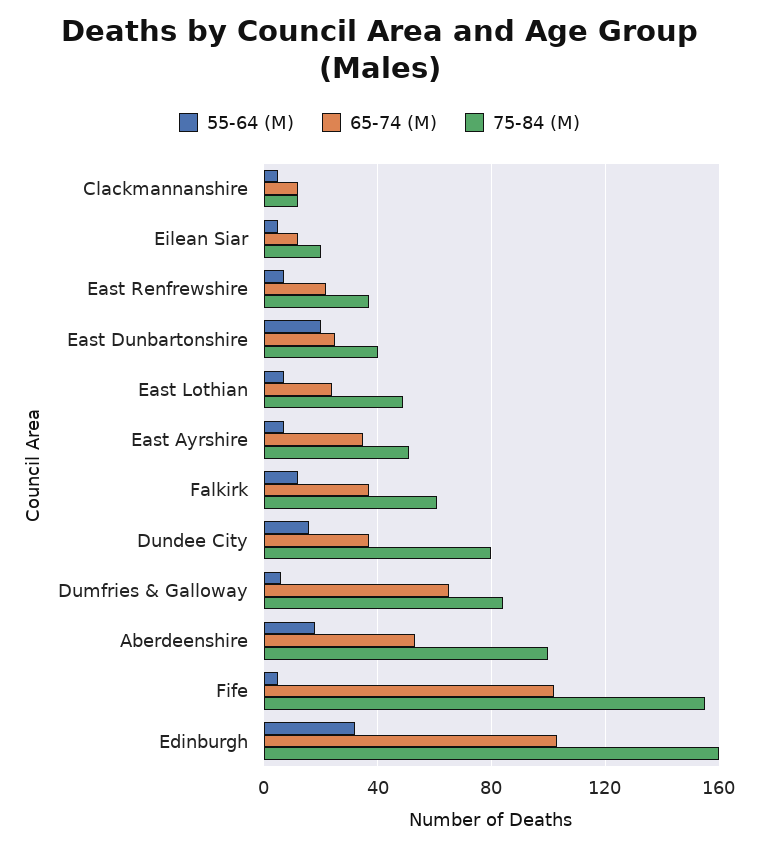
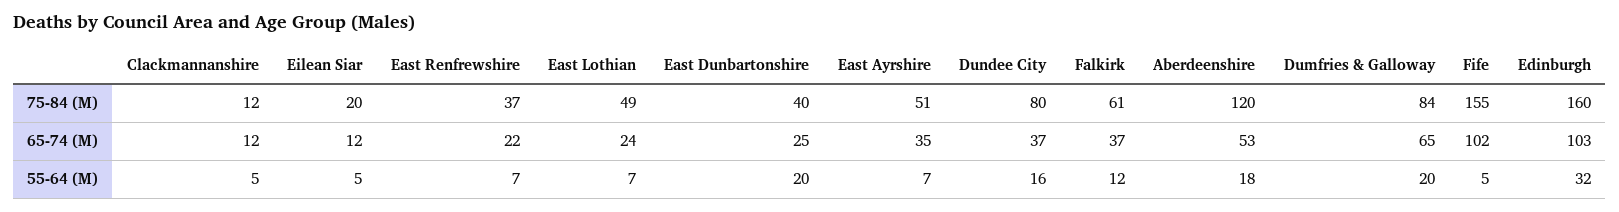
  {
    "55-64 (M)": {
      "Clackmannanshire": 5,
      "Eilean Siar": 5,
      "East Renfrewshire": 7,
      "East Dunbartonshire": 20,
      "East Lothian": 7,
      "East Ayrshire": 7,
      "Falkirk": 12,
      "Dundee City": 16,
-     "Dumfries & Galloway": 5,
+     "Dumfries & Galloway": 20,
      "Aberdeenshire": 18,
      "Fife": 5,
      "Edinburgh": 32
    },
    "65-74 (M)": {
      "Clackmannanshire": 12,
      "Eilean Siar": 12,
      "East Renfrewshire": 22,
      "East Dunbartonshire": 25,
      "East Lothian": 24,
      "East Ayrshire": 35,
      "Falkirk": 37,
      "Dundee City": 37,
      "Dumfries & Galloway": 65,
      "Aberdeenshire": 53,
      "Fife": 102,
      "Edinburgh": 103
    },
    "75-84 (M)": {
      "Clackmannanshire": 12,
      "Eilean Siar": 20,
      "East Renfrewshire": 37,
      "East Dunbartonshire": 40,
      "East Lothian": 49,
      "East Ayrshire": 51,
      "Falkirk": 61,
      "Dundee City": 80,
      "Dumfries & Galloway": 84,
-     "Aberdeenshire": 100,
+     "Aberdeenshire": 120,
      "Fife": 155,
      "Edinburgh": 160
    }
  }

